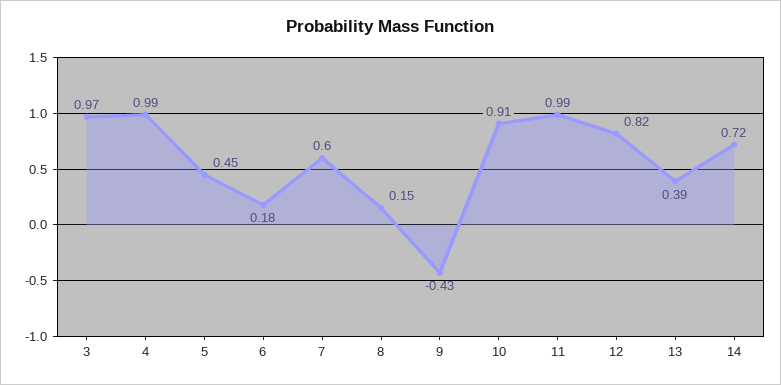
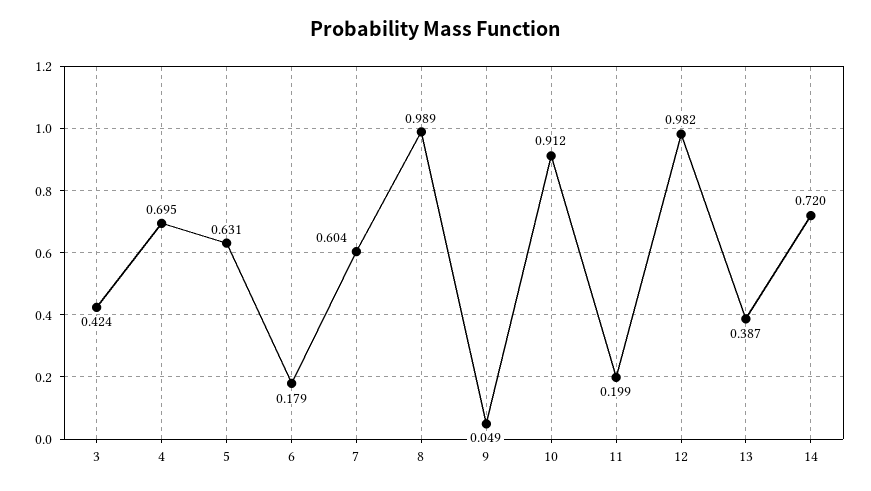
  {
-   "3": 0.97,
+   "3": 0.424,
-   "4": 0.99,
+   "4": 0.695,
-   "5": 0.45,
+   "5": 0.631,
    "6": 0.179,
    "7": 0.604,
-   "8": 0.15,
+   "8": 0.989,
-   "9": -0.43,
+   "9": 0.049,
    "10": 0.912,
-   "11": 0.99,
+   "11": 0.199,
-   "12": 0.82,
+   "12": 0.982,
    "13": 0.387,
    "14": 0.72
  }

